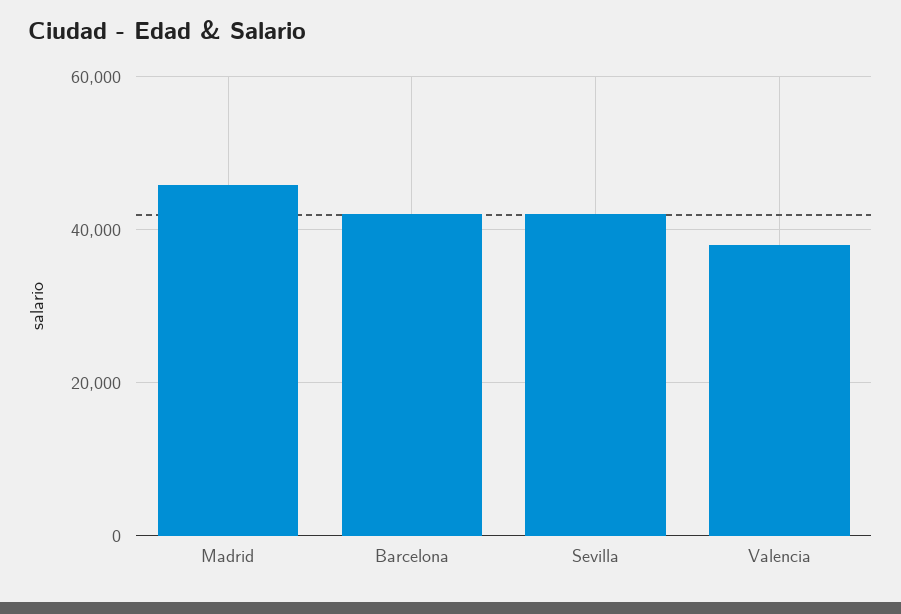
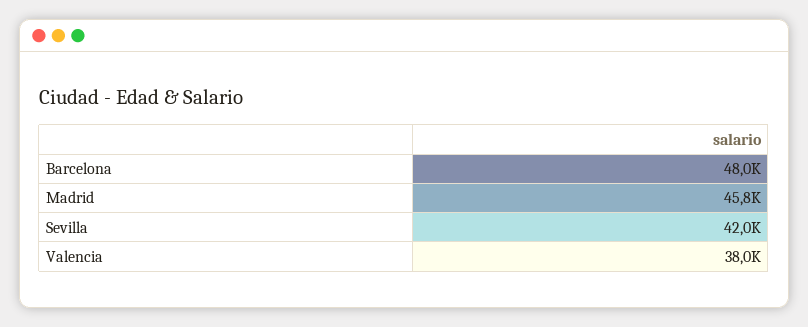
  {
    "Madrid": 45800,
-   "Barcelona": 42000,
+   "Barcelona": 48000,
    "Sevilla": 42000,
    "Valencia": 38000
  }

